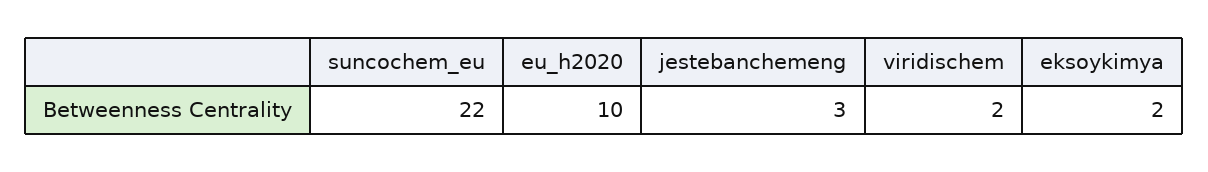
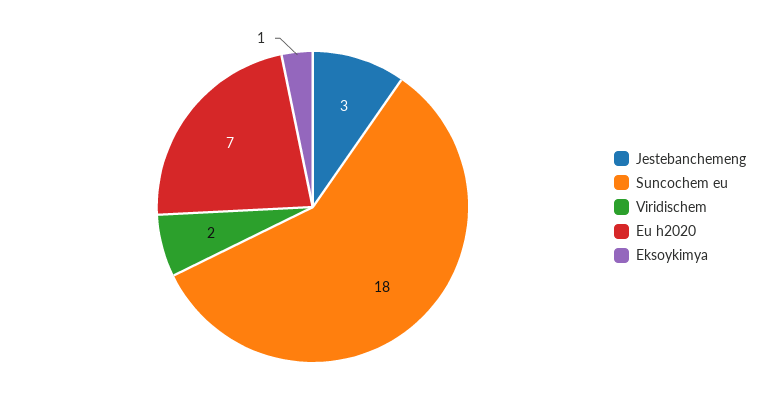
  {
-   "suncochem_eu": 22,
+   "suncochem_eu": 18,
-   "eu_h2020": 10,
+   "eu_h2020": 7,
    "jestebanchemeng": 3,
    "viridischem": 2,
-   "eksoykimya": 2
+   "eksoykimya": 1
  }

